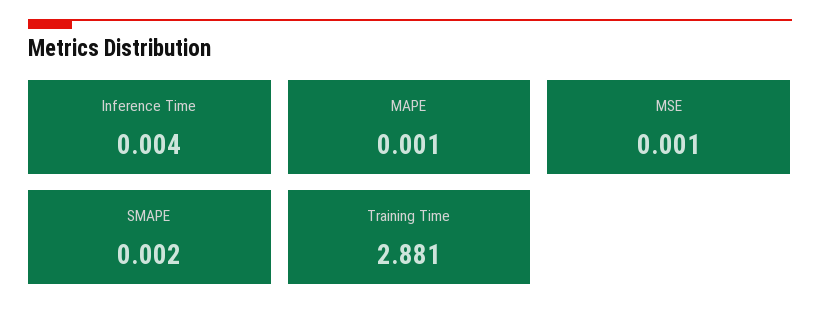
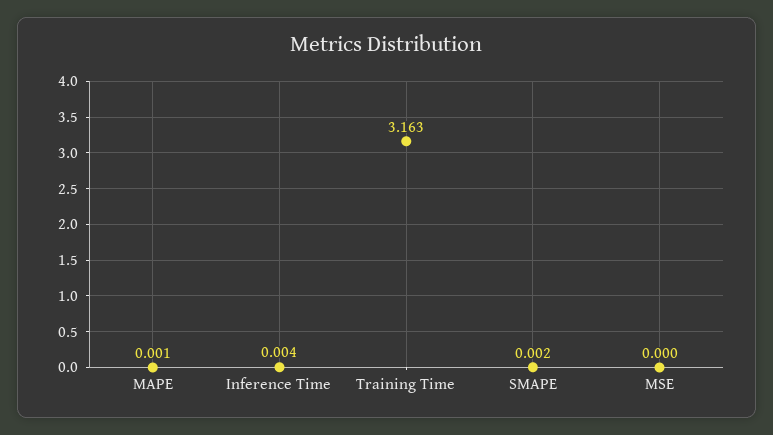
  {
    "Inference Time": 0.004,
    "MAPE": 0.001,
-   "MSE": 0.001,
+   "MSE": 0,
    "SMAPE": 0.002,
-   "Training Time": 2.881
+   "Training Time": 3.163
  }

